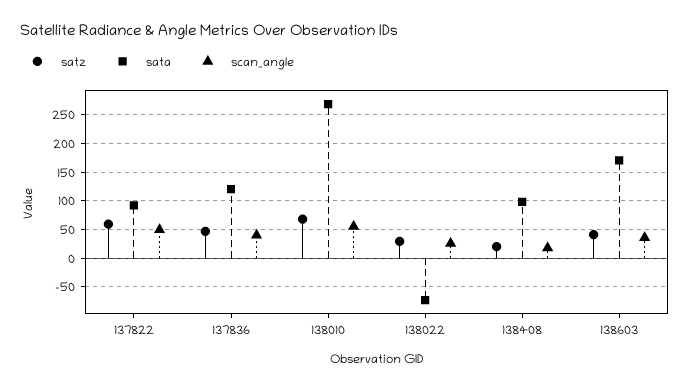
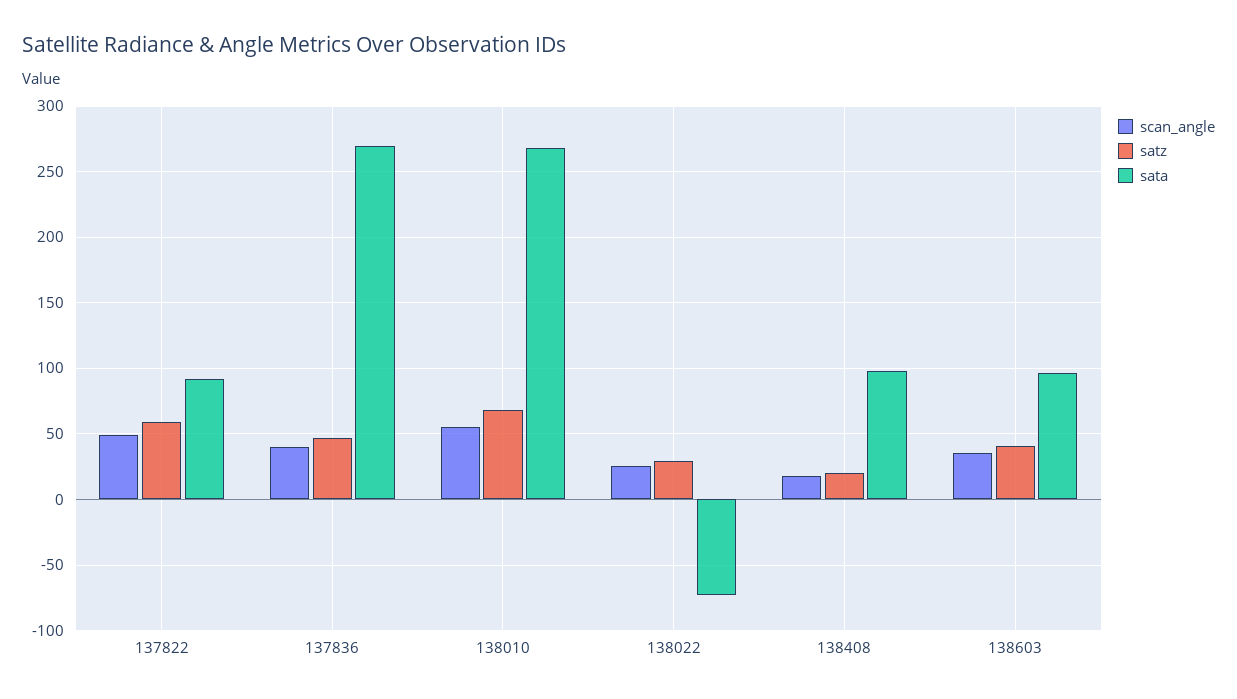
  {
    "satz": {
      "137822": 60,
      "137836": 45,
      "138010": 70,
      "138022": 30,
      "138408": 20,
      "138603": 40
    },
    "sata": {
      "137822": 90,
-     "137836": 125,
+     "137836": 270,
      "138010": 270,
      "138022": -75,
      "138408": 100,
-     "138603": 175
+     "138603": 95
    },
    "scan_angle": {
      "137822": 50,
      "137836": 40,
      "138010": 55,
      "138022": 25,
      "138408": 20,
      "138603": 35
    }
  }

